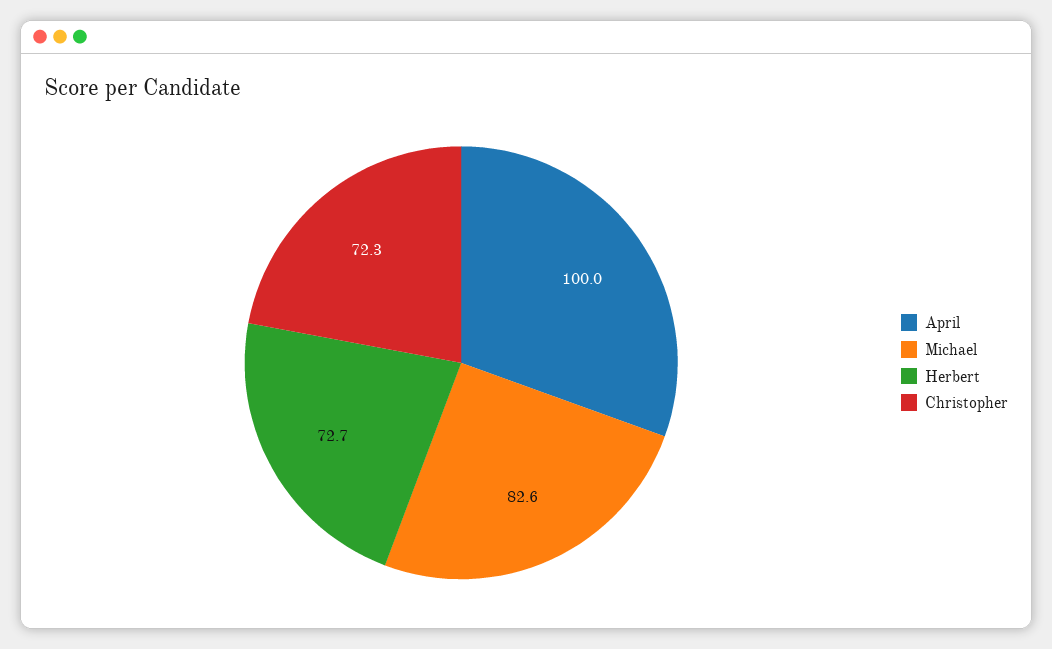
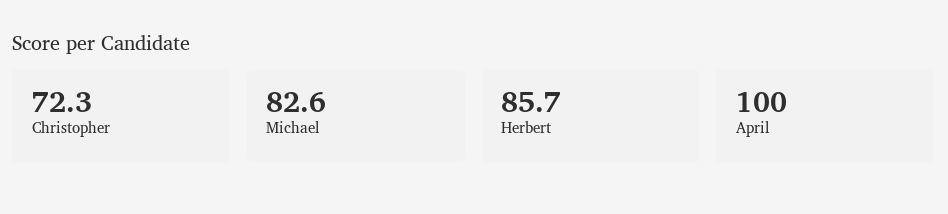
  {
    "April": 100,
    "Michael": 82.6,
-   "Herbert": 72.7,
+   "Herbert": 85.7,
    "Christopher": 72.3
  }

